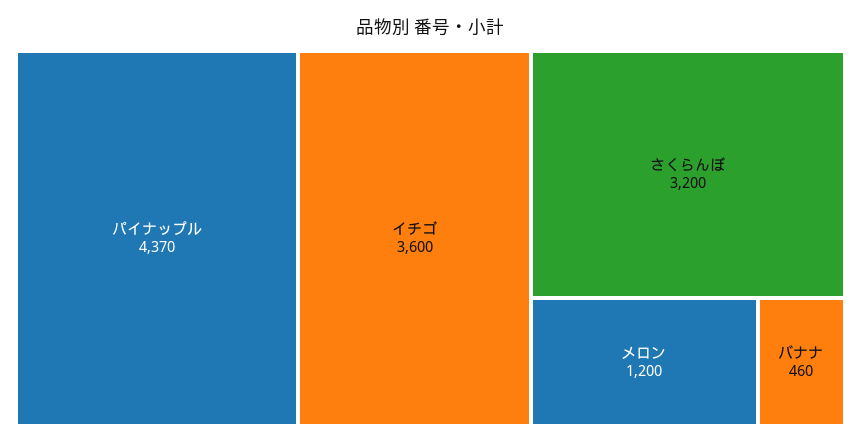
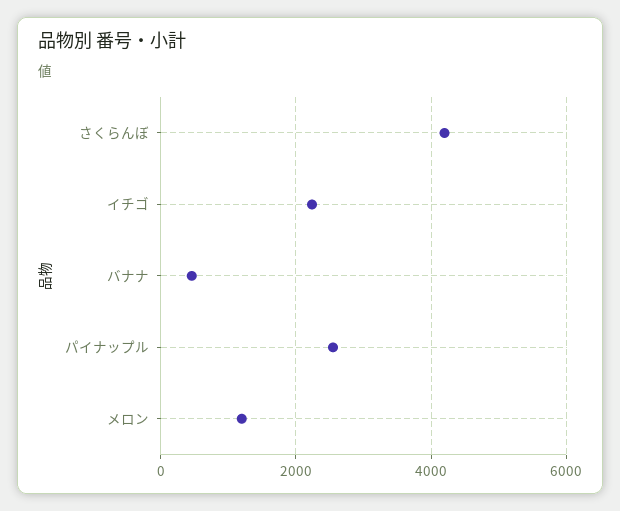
  {
-   "パイナップル": 4370,
+   "パイナップル": 2600,
-   "イチゴ": 3600,
+   "イチゴ": 2200,
-   "さくらんぼ": 3200,
+   "さくらんぼ": 4200,
    "メロン": 1200,
    "バナナ": 460
  }

